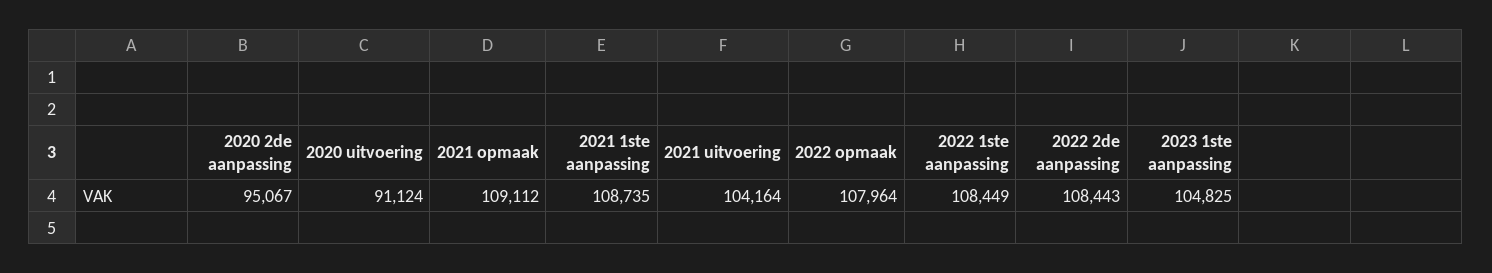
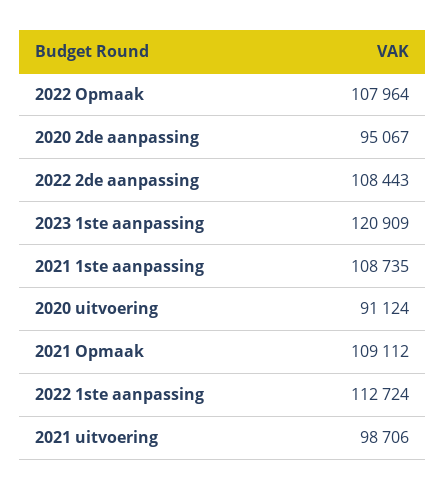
  {
    "2020 2de aanpassing": 95067,
    "2020 uitvoering": 91124,
    "2021 opmaak": 109112,
    "2021 1ste aanpassing": 108735,
-   "2021 uitvoering": 104164,
+   "2021 uitvoering": 98706,
    "2022 opmaak": 107964,
-   "2022 1ste aanpassing": 108449,
+   "2022 1ste aanpassing": 112724,
    "2022 2de aanpassing": 108443,
-   "2023 1ste aanpassing": 104825
+   "2023 1ste aanpassing": 120909
  }

